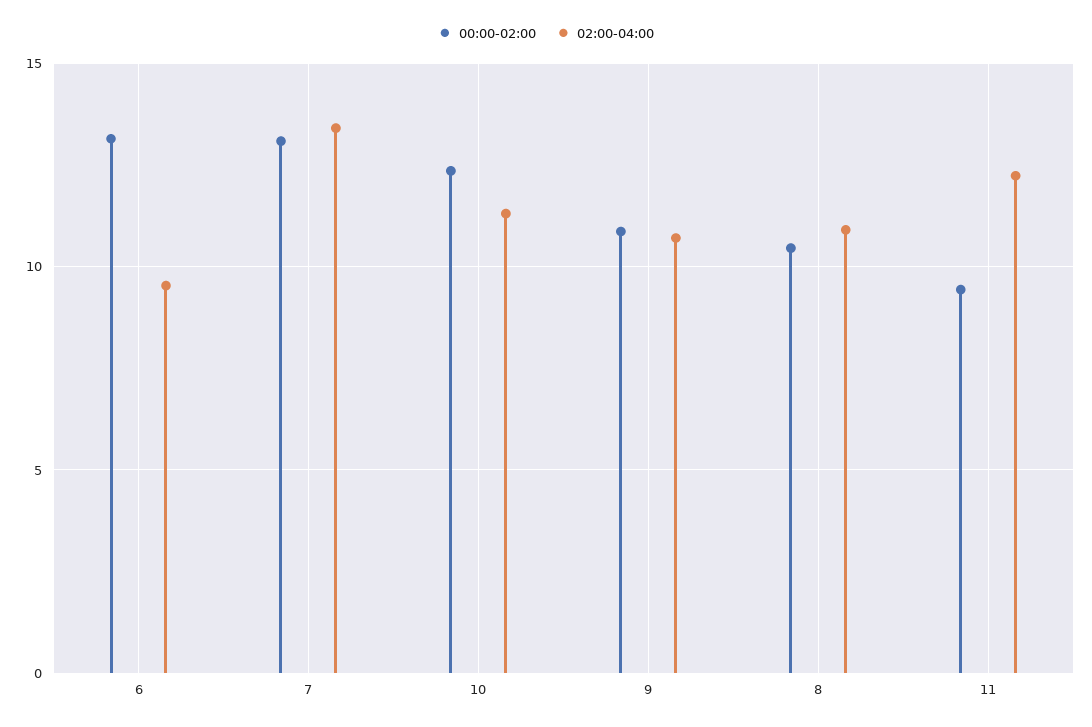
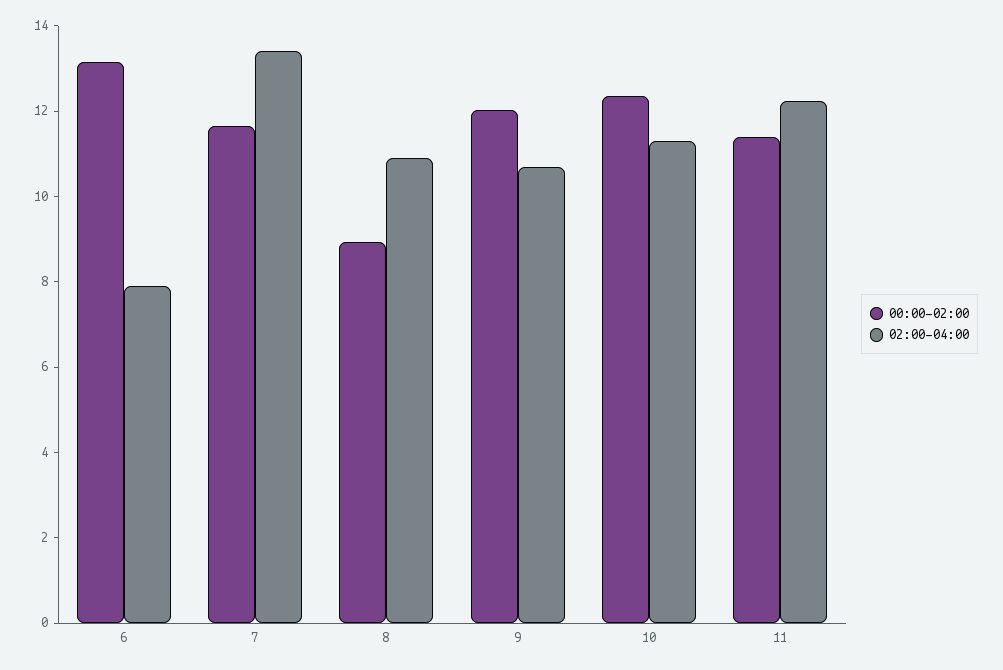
  {
    "00:00-02:00": {
      "6": 13,
-     "7": 13,
+     "7": 11.5,
      "10": 12.5,
-     "9": 11,
+     "9": 12,
-     "8": 10.5,
+     "8": 9,
-     "11": 9.5
+     "11": 11.5
    },
    "02:00-04:00": {
-     "6": 9.5,
+     "6": 8,
      "7": 13.5,
      "10": 11.5,
      "9": 10.5,
      "8": 11,
      "11": 12
    }
  }

